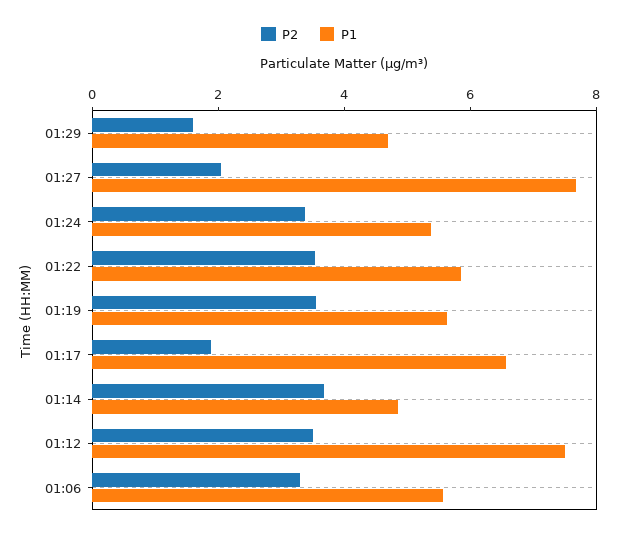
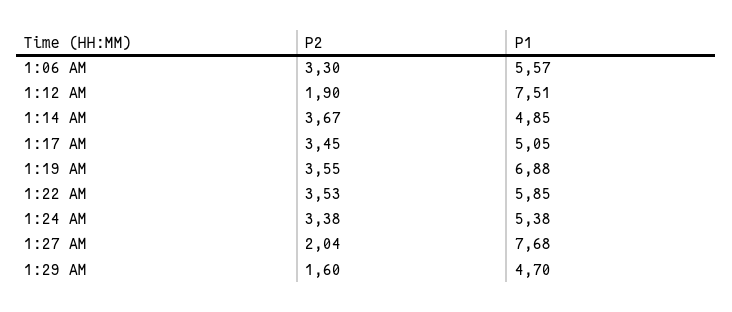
  {
    "P2": {
      "01:29": 1.6,
      "01:27": 2.04,
      "01:24": 3.38,
      "01:22": 3.53,
      "01:19": 3.55,
-     "01:17": 2,
+     "01:17": 3.45,
      "01:14": 3.67,
-     "01:12": 3.5,
+     "01:12": 1.9,
      "01:06": 3.3
    },
    "P1": {
      "01:29": 4.7,
      "01:27": 7.68,
      "01:24": 5.38,
      "01:22": 5.85,
-     "01:19": 5.5,
+     "01:19": 6.88,
-     "01:17": 6.5,
+     "01:17": 5.05,
      "01:14": 4.85,
      "01:12": 7.51,
      "01:06": 5.57
    }
  }

